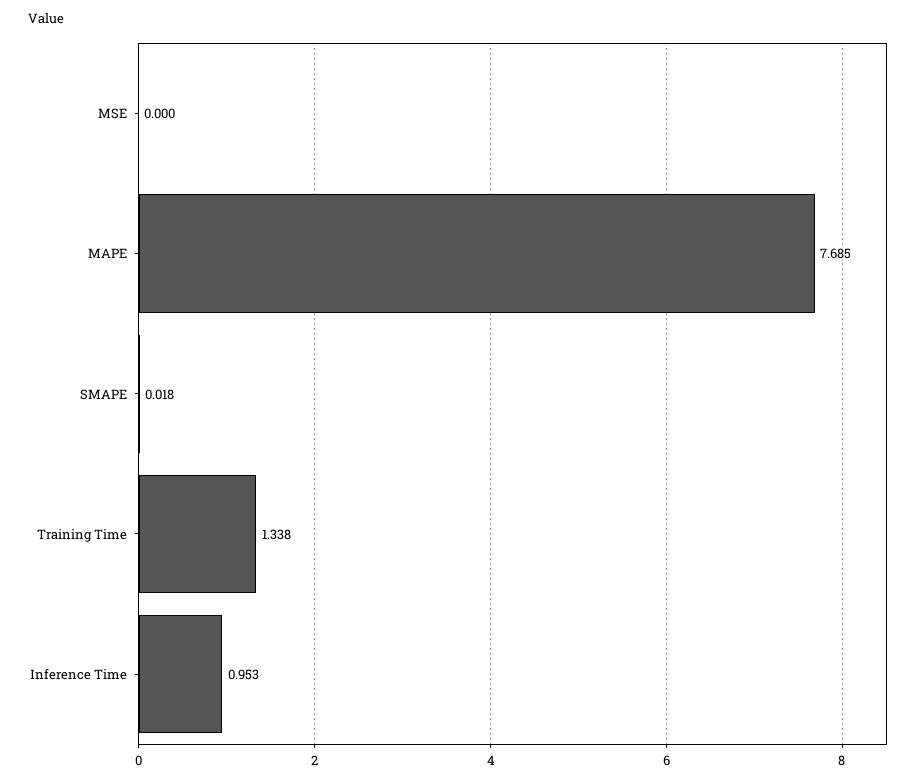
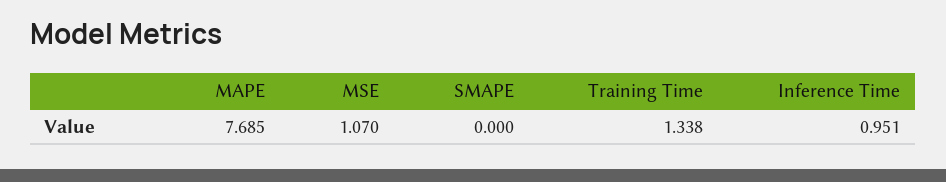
  {
-   "MSE": 0,
+   "MSE": 1.07,
    "MAPE": 7.685,
-   "SMAPE": 0.018,
+   "SMAPE": 0,
    "Training Time": 1.338,
-   "Inference Time": 0.953
+   "Inference Time": 0.951
  }

